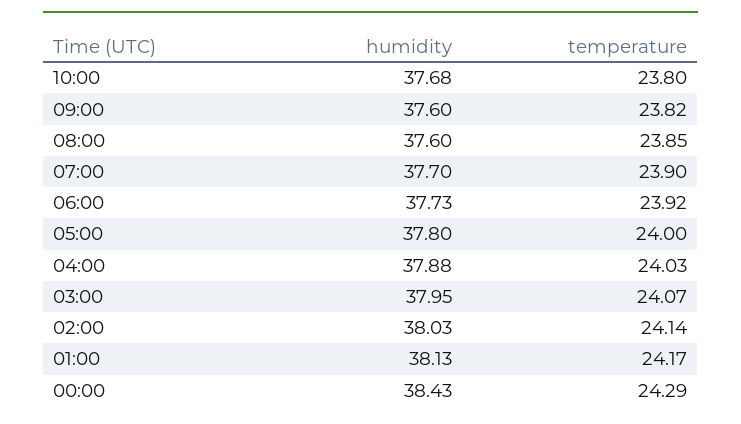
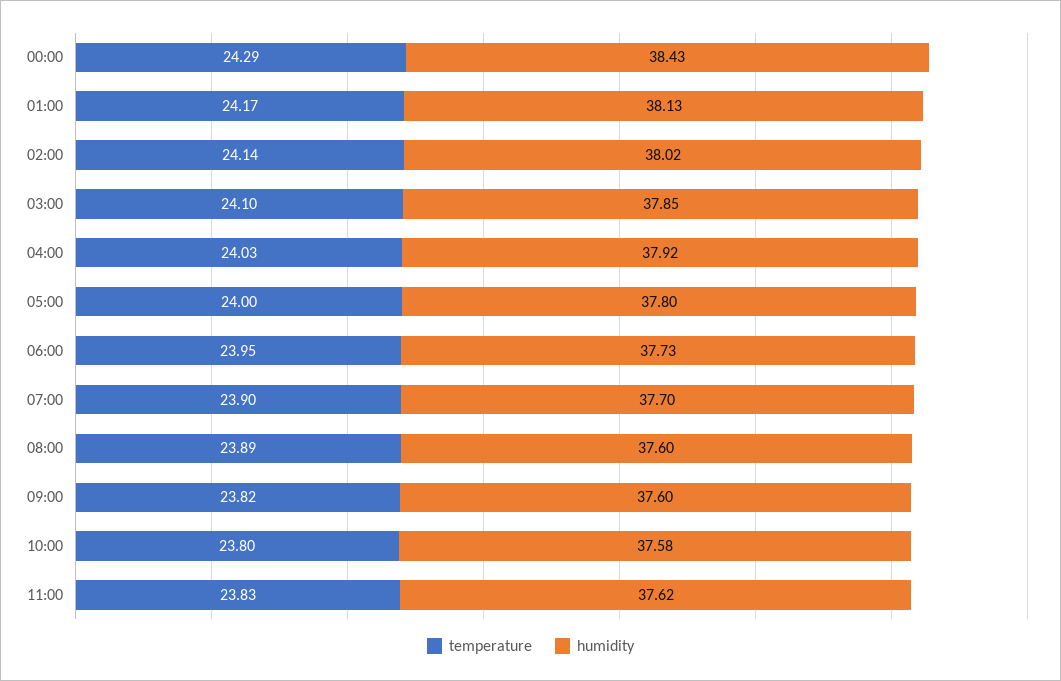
  {
    "humidity": {
-     "10:00": 37.68,
+     "10:00": 37.58,
      "09:00": 37.6,
      "08:00": 37.6,
      "07:00": 37.7,
      "06:00": 37.73,
      "05:00": 37.8,
-     "04:00": 37.88,
+     "04:00": 37.92,
-     "03:00": 37.95,
+     "03:00": 37.85,
-     "02:00": 38.03,
+     "02:00": 38.02,
      "01:00": 38.13,
-     "00:00": 38.43
+     "00:00": 38.43,
+     "11:00": 37.62
    },
    "temperature": {
      "10:00": 23.8,
      "09:00": 23.82,
-     "08:00": 23.85,
+     "08:00": 23.89,
      "07:00": 23.9,
-     "06:00": 23.92,
+     "06:00": 23.95,
      "05:00": 24,
      "04:00": 24.03,
-     "03:00": 24.07,
+     "03:00": 24.1,
      "02:00": 24.14,
      "01:00": 24.17,
-     "00:00": 24.29
+     "00:00": 24.29,
+     "11:00": 23.83
    }
  }

